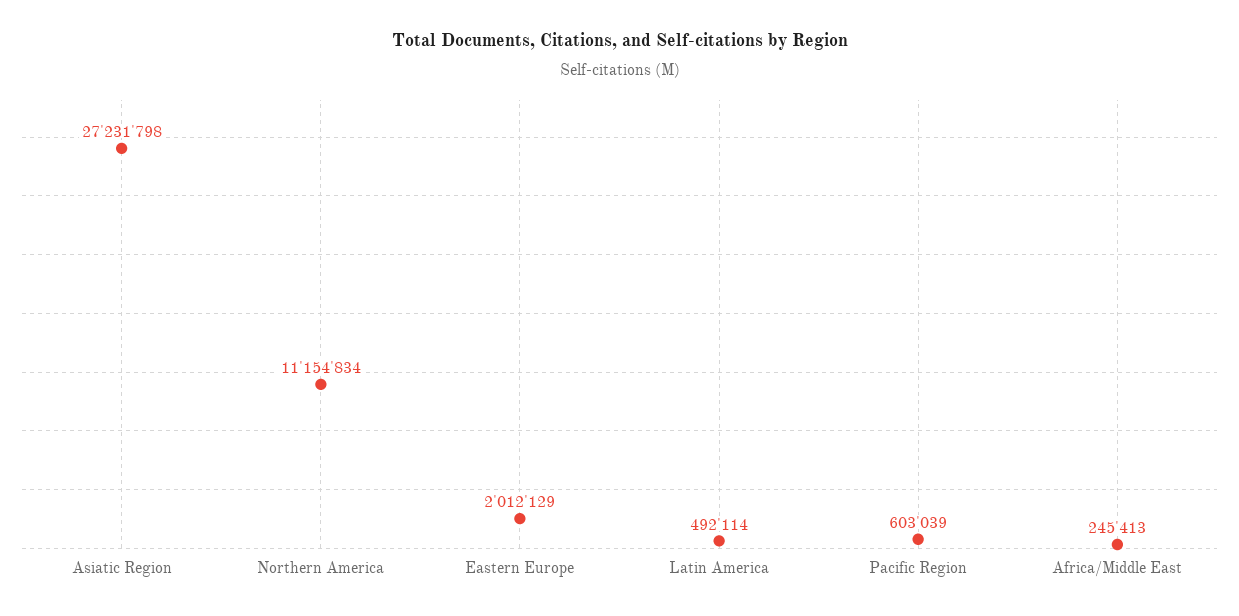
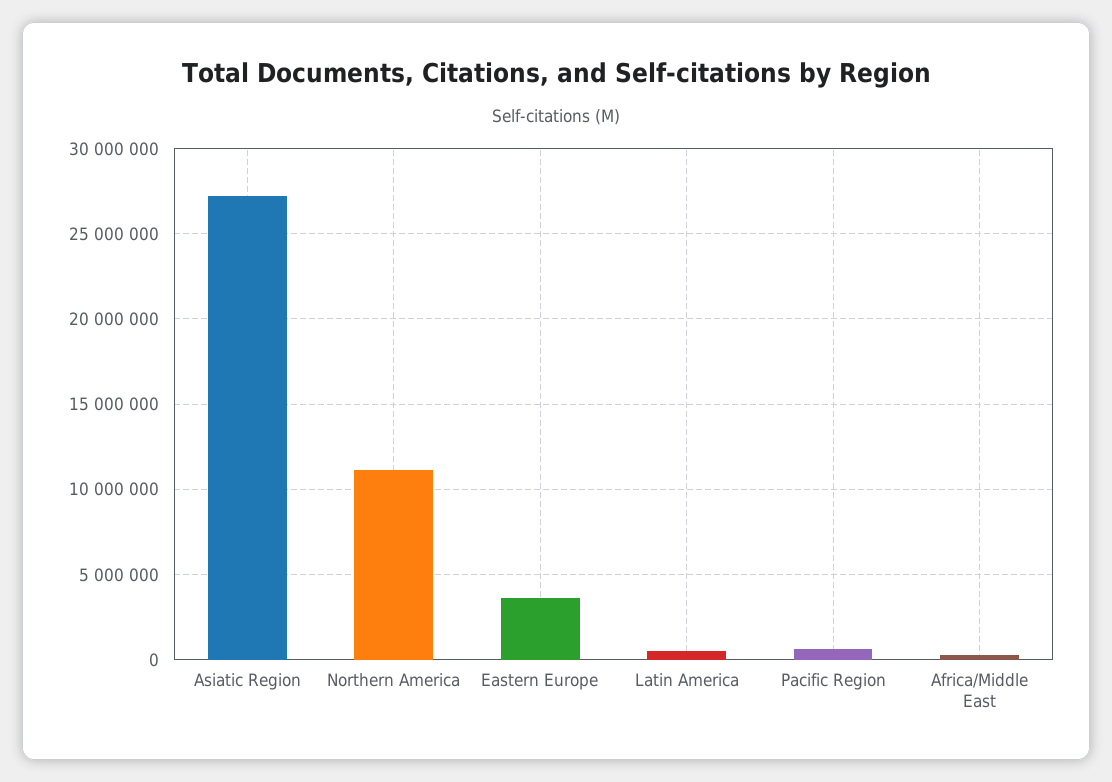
  {
    "Asiatic Region": 27231798,
    "Northern America": 11154834,
-   "Eastern Europe": 2012129,
+   "Eastern Europe": 3500000,
    "Latin America": 492114,
    "Pacific Region": 603039,
    "Africa/Middle East": 245413
  }

